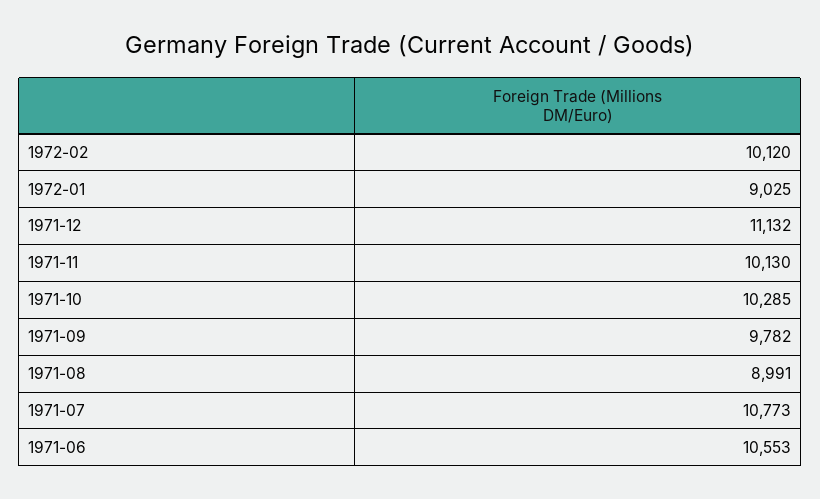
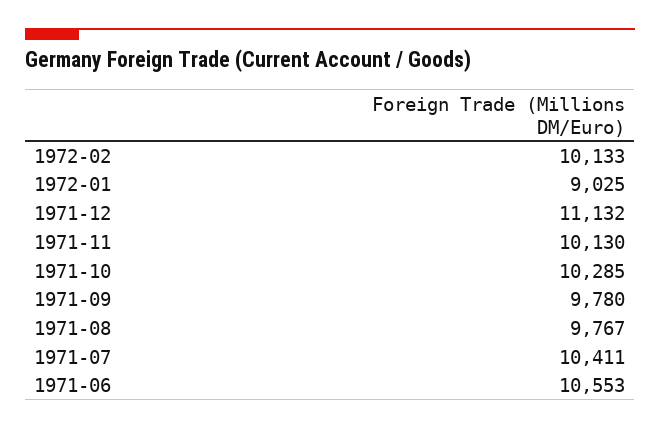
  {
-   "1972-02": 10120,
+   "1972-02": 10133,
    "1972-01": 9025,
    "1971-12": 11132,
    "1971-11": 10130,
    "1971-10": 10285,
-   "1971-09": 9782,
+   "1971-09": 9780,
-   "1971-08": 8991,
+   "1971-08": 9767,
-   "1971-07": 10773,
+   "1971-07": 10411,
    "1971-06": 10553
  }

